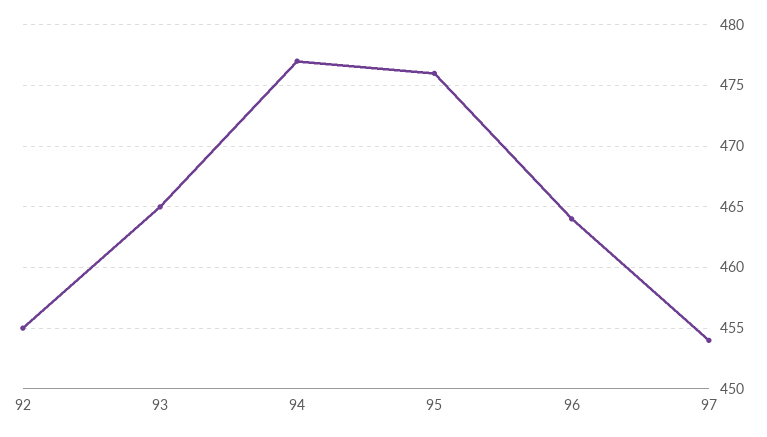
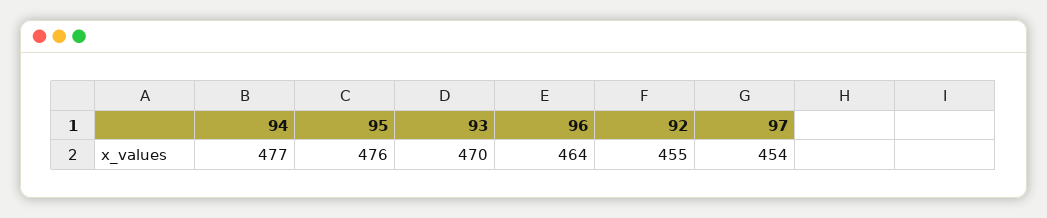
  {
    "92": 455,
-   "93": 465,
+   "93": 470,
    "94": 477,
    "95": 476,
    "96": 464,
    "97": 454
  }

